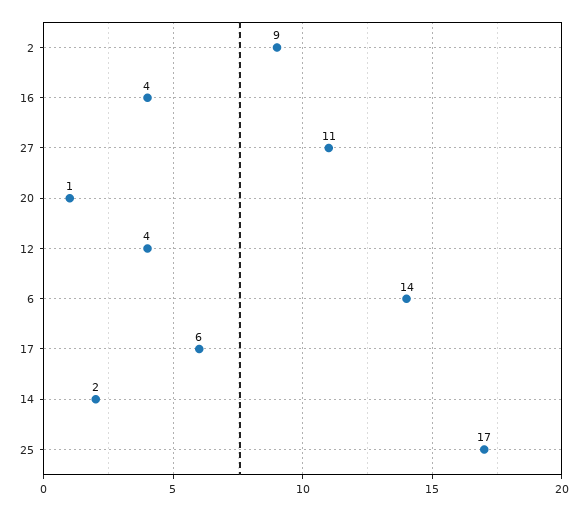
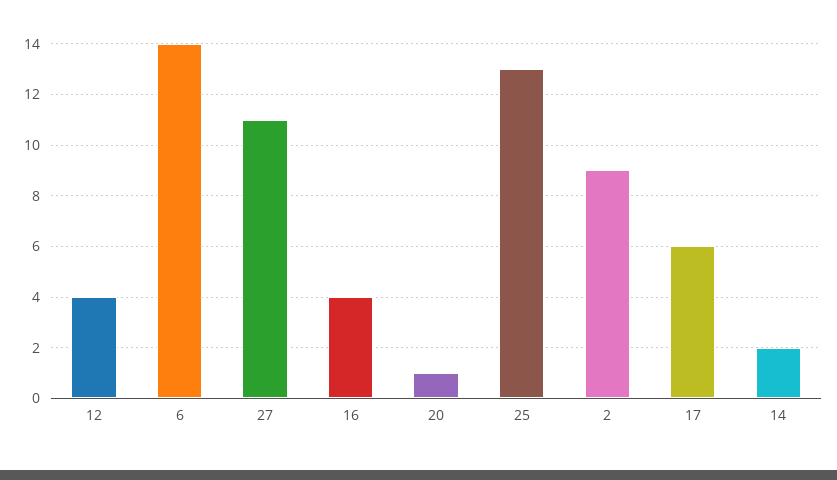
  {
    "2": 9,
    "16": 4,
    "27": 11,
    "20": 1,
    "12": 4,
    "6": 14,
    "17": 6,
    "14": 2,
-   "25": 17
+   "25": 13
  }

